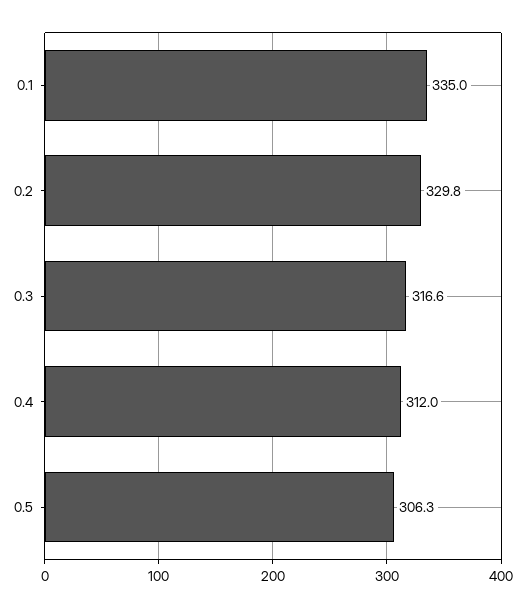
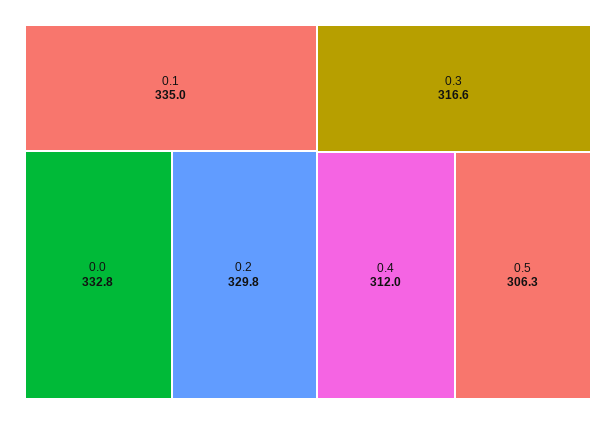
  {
    "0.1": 335,
    "0.2": 329.8,
    "0.3": 316.6,
    "0.4": 312,
-   "0.5": 306.3
+   "0.5": 306.3,
+   "0.0": 332.8
  }

